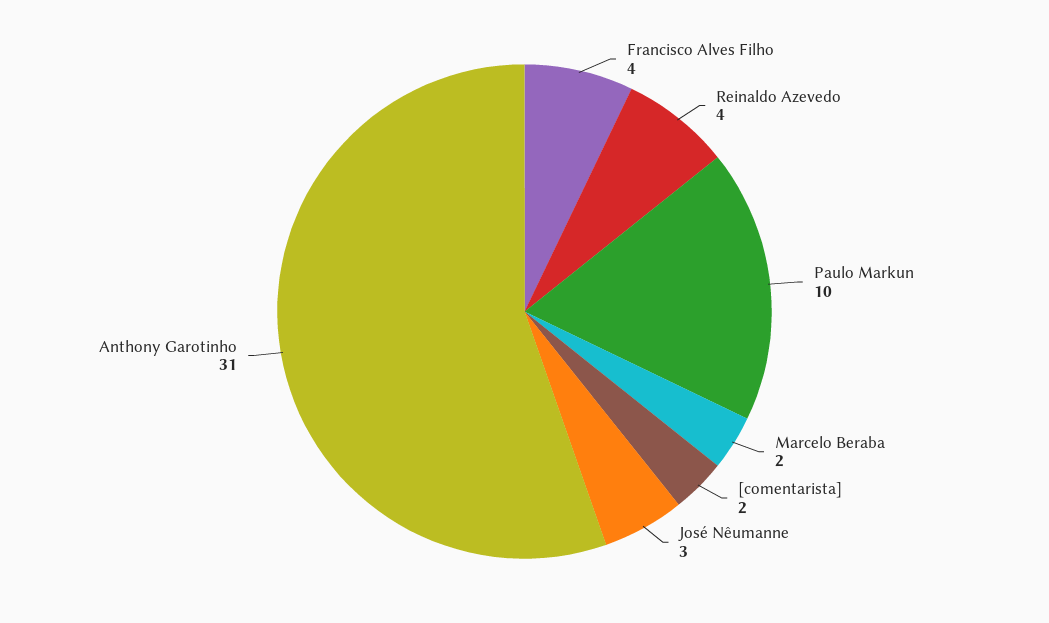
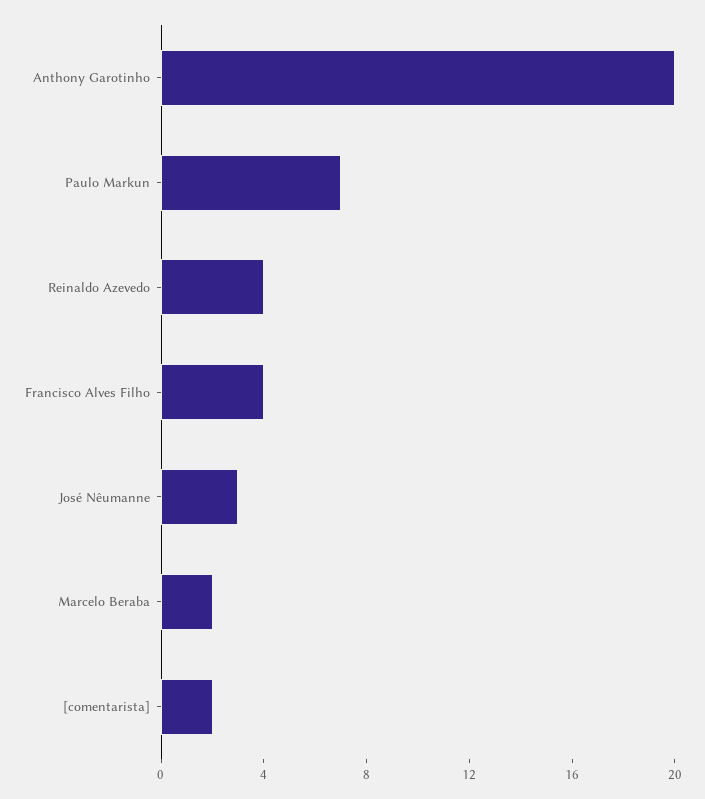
  {
    "Francisco Alves Filho": 4,
    "Reinaldo Azevedo": 4,
-   "Paulo Markun": 10,
+   "Paulo Markun": 7,
    "Marcelo Beraba": 2,
    "[comentarista]": 2,
    "José Nêumanne": 3,
-   "Anthony Garotinho": 31
+   "Anthony Garotinho": 20
  }

